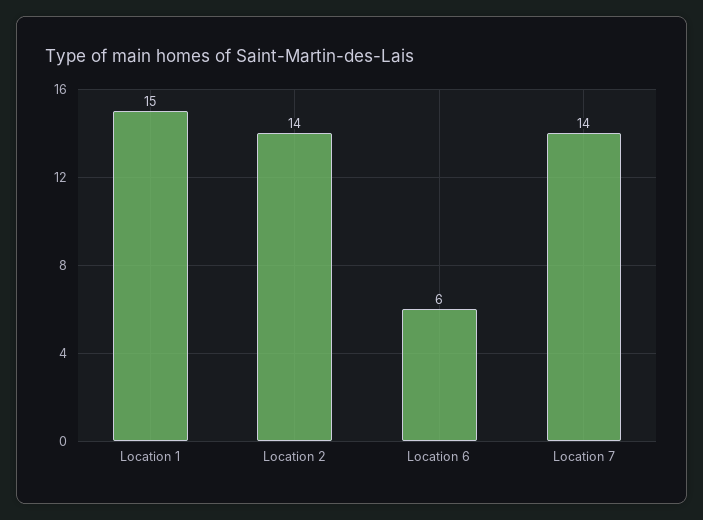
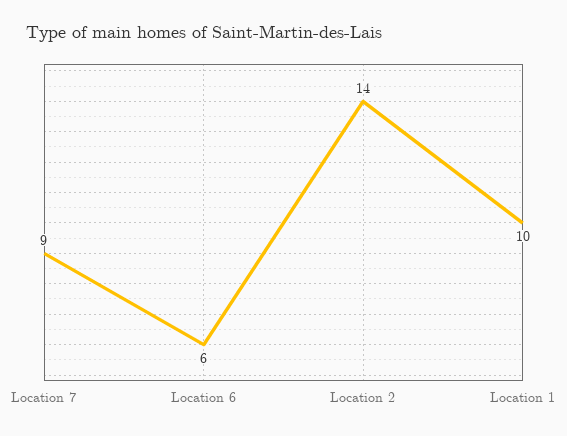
  {
-   "Location 1": 15,
+   "Location 1": 10,
    "Location 2": 14,
    "Location 6": 6,
-   "Location 7": 14
+   "Location 7": 9
  }

